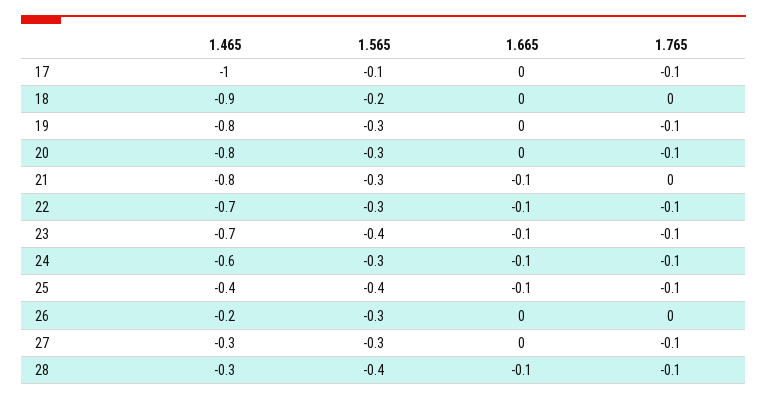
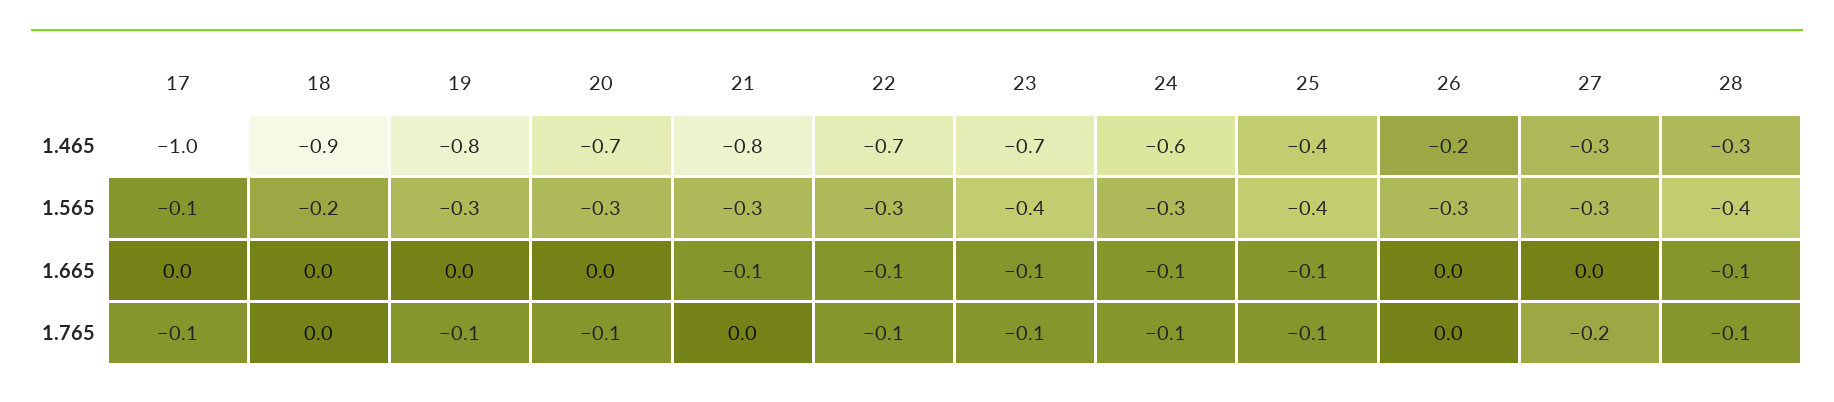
  {
    "1.465": {
      "17": -1,
      "18": -0.9,
      "19": -0.8,
-     "20": -0.8,
+     "20": -0.7,
      "21": -0.8,
      "22": -0.7,
      "23": -0.7,
      "24": -0.6,
      "25": -0.4,
      "26": -0.2,
      "27": -0.3,
      "28": -0.3
    },
    "1.565": {
      "17": -0.1,
      "18": -0.2,
      "19": -0.3,
      "20": -0.3,
      "21": -0.3,
      "22": -0.3,
      "23": -0.4,
      "24": -0.3,
      "25": -0.4,
      "26": -0.3,
      "27": -0.3,
      "28": -0.4
    },
    "1.665": {
      "17": 0,
      "18": 0,
      "19": 0,
      "20": 0,
      "21": -0.1,
      "22": -0.1,
      "23": -0.1,
      "24": -0.1,
      "25": -0.1,
      "26": 0,
      "27": 0,
      "28": -0.1
    },
    "1.765": {
      "17": -0.1,
      "18": 0,
      "19": -0.1,
      "20": -0.1,
      "21": 0,
      "22": -0.1,
      "23": -0.1,
      "24": -0.1,
      "25": -0.1,
      "26": 0,
-     "27": -0.1,
+     "27": -0.2,
      "28": -0.1
    }
  }

